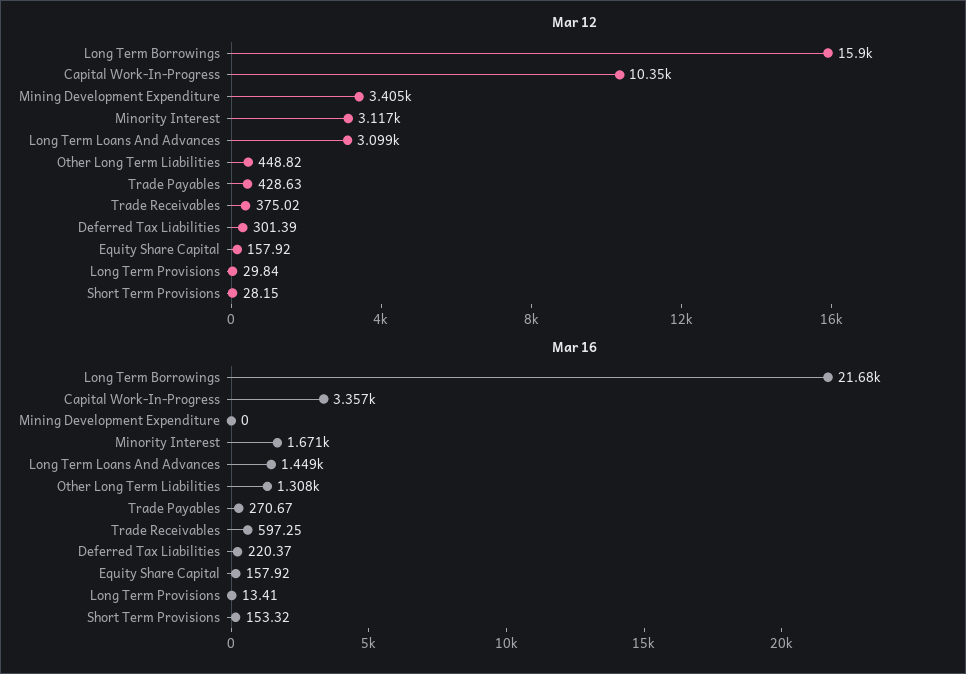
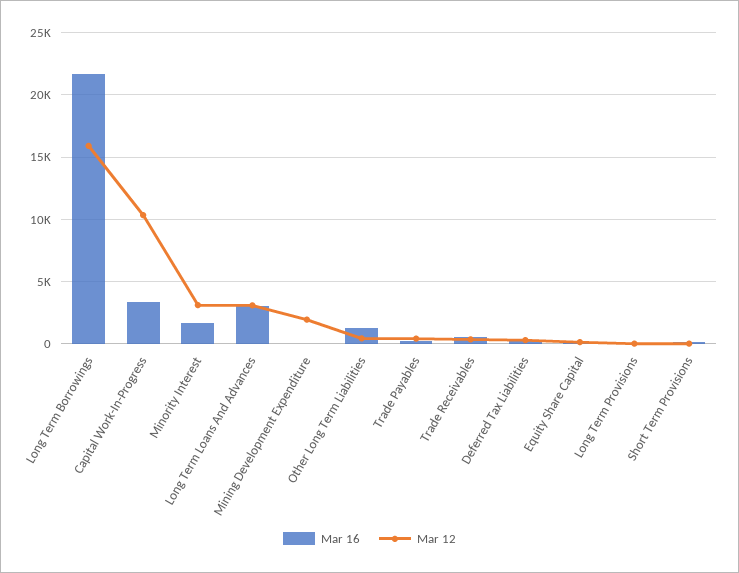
  {
    "Mar 12": {
      "Long Term Borrowings": 15900,
      "Capital Work-In-Progress": 10350,
-     "Mining Development Expenditure": 3405,
+     "Mining Development Expenditure": 2000,
      "Minority Interest": 3117,
      "Long Term Loans And Advances": 3099,
      "Other Long Term Liabilities": 448.82,
      "Trade Payables": 428.63,
      "Trade Receivables": 375.02,
      "Deferred Tax Liabilities": 301.39,
      "Equity Share Capital": 157.92,
      "Long Term Provisions": 29.84,
      "Short Term Provisions": 28.15
    },
    "Mar 16": {
      "Long Term Borrowings": 21680,
      "Capital Work-In-Progress": 3357,
      "Mining Development Expenditure": 0,
      "Minority Interest": 1671,
-     "Long Term Loans And Advances": 1449,
+     "Long Term Loans And Advances": 3000,
      "Other Long Term Liabilities": 1308,
      "Trade Payables": 270.67,
      "Trade Receivables": 597.25,
      "Deferred Tax Liabilities": 220.37,
      "Equity Share Capital": 157.92,
      "Long Term Provisions": 13.41,
      "Short Term Provisions": 153.32
    }
  }

